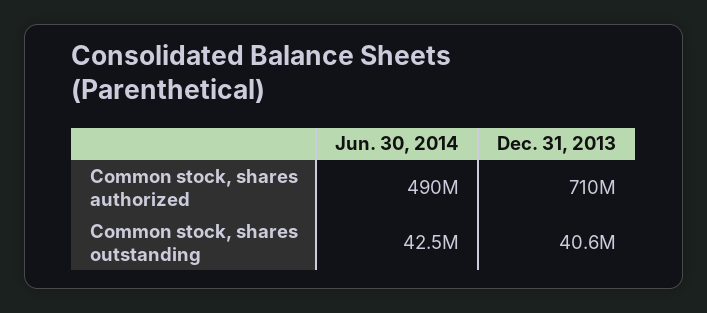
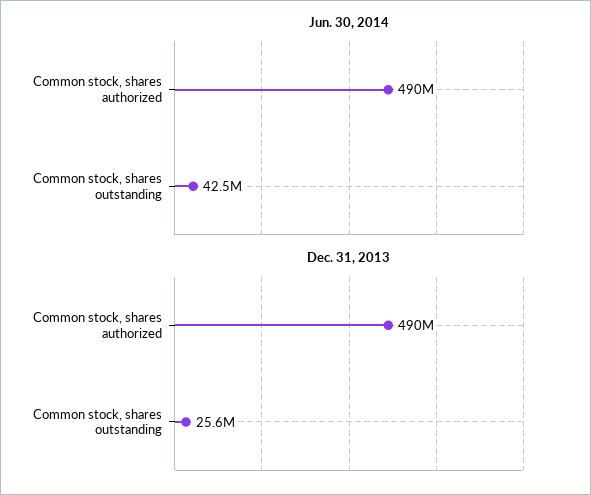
  {
    "Jun. 30, 2014": {
      "Common stock, shares authorized": 490000000,
      "Common stock, shares outstanding": 42500000
    },
    "Dec. 31, 2013": {
-     "Common stock, shares authorized": 710000000,
+     "Common stock, shares authorized": 490000000,
-     "Common stock, shares outstanding": 40600000
+     "Common stock, shares outstanding": 25600000
    }
  }

